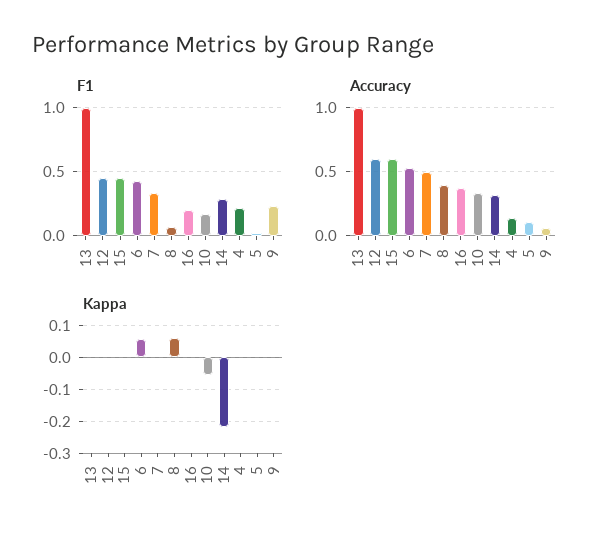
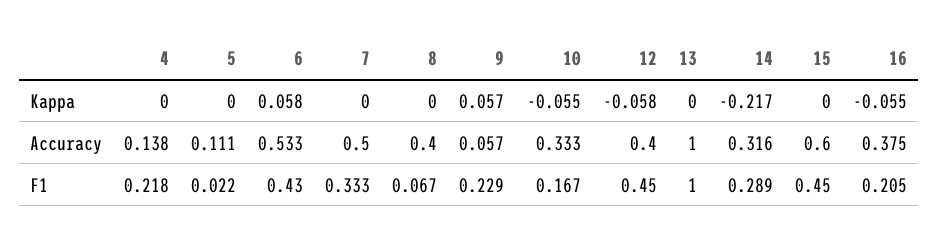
  {
    "F1": {
      "13": 1,
      "12": 0.45,
      "15": 0.45,
      "6": 0.43,
      "7": 0.333,
      "8": 0.067,
      "16": 0.205,
      "10": 0.167,
      "14": 0.289,
      "4": 0.218,
      "5": 0.022,
      "9": 0.229
    },
    "Accuracy": {
      "13": 1,
-     "12": 0.6,
+     "12": 0.4,
      "15": 0.6,
      "6": 0.533,
      "7": 0.5,
      "8": 0.4,
      "16": 0.375,
      "10": 0.333,
      "14": 0.316,
      "4": 0.138,
      "5": 0.111,
      "9": 0.057
    },
    "Kappa": {
      "13": 0,
-     "12": 0,
+     "12": -0.058,
      "15": 0,
      "6": 0.058,
      "7": 0,
-     "8": 0.06,
+     "8": 0,
-     "16": 0,
+     "16": -0.055,
      "10": -0.055,
      "14": -0.217,
      "4": 0,
      "5": 0,
-     "9": 0
+     "9": 0.057
    }
  }

